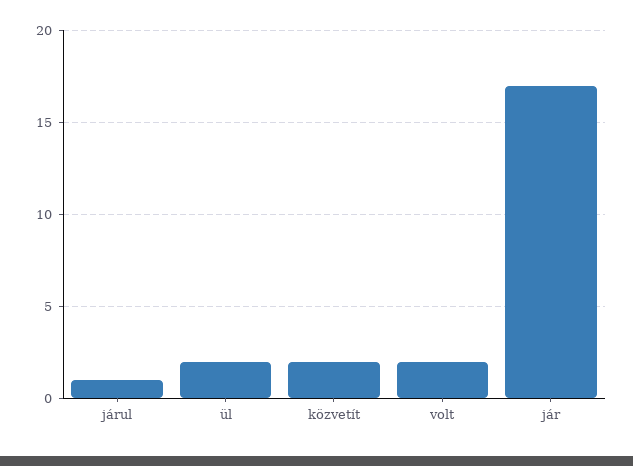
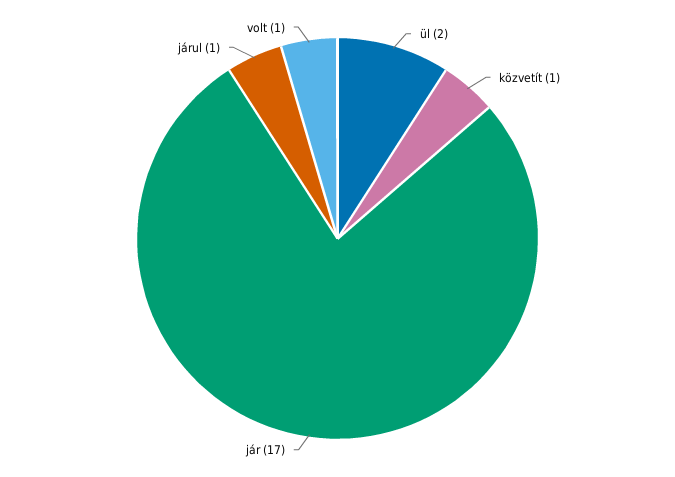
  {
    "járul": 1,
    "ül": 2,
-   "közvetít": 2,
+   "közvetít": 1,
-   "volt": 2,
+   "volt": 1,
    "jár": 17
  }

